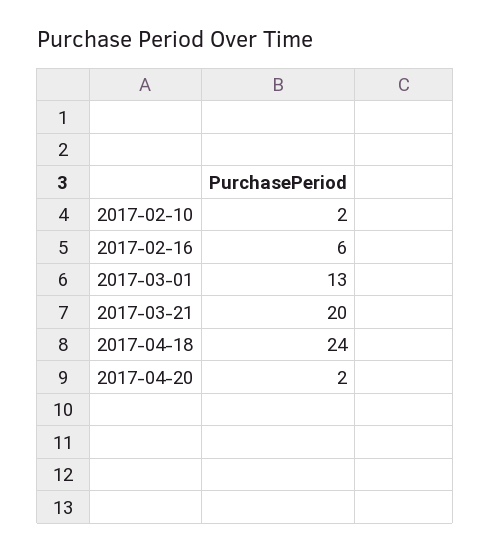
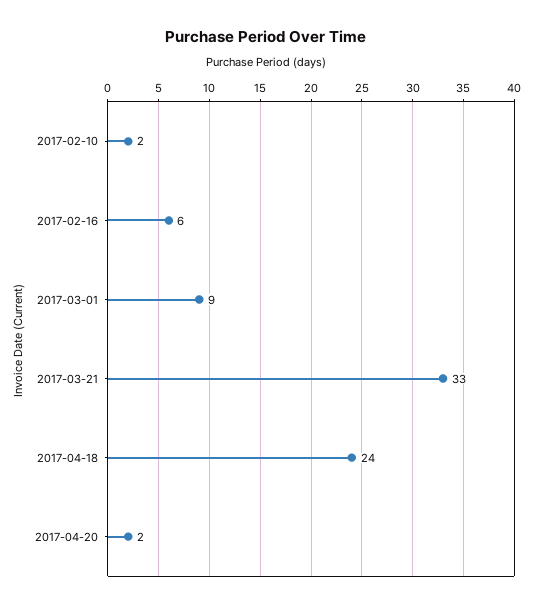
  {
    "2017-02-10": 2,
    "2017-02-16": 6,
-   "2017-03-01": 13,
+   "2017-03-01": 9,
-   "2017-03-21": 20,
+   "2017-03-21": 33,
    "2017-04-18": 24,
    "2017-04-20": 2
  }

